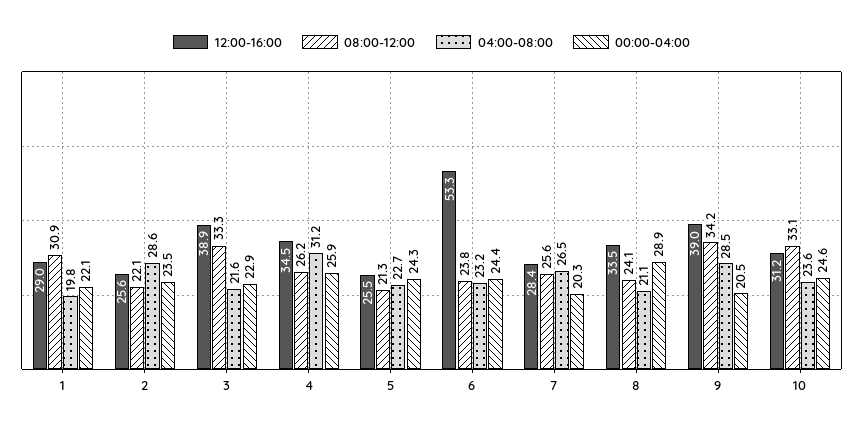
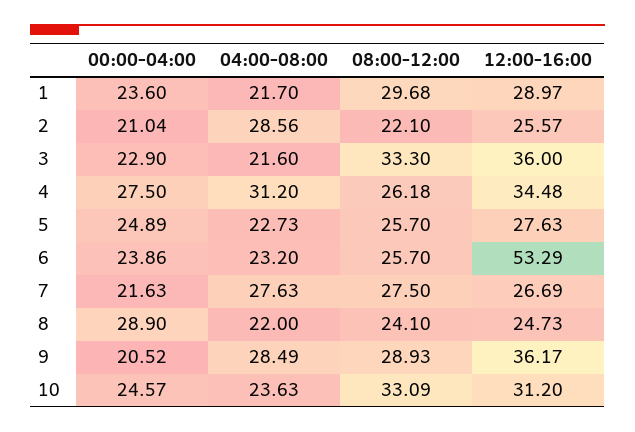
  {
    "12:00-16:00": {
      "1": 28.97,
      "2": 25.57,
-     "3": 38.9,
+     "3": 36,
      "4": 34.48,
-     "5": 25.5,
+     "5": 27.63,
      "6": 53.29,
-     "7": 28.4,
+     "7": 26.69,
-     "8": 33.5,
+     "8": 24.73,
-     "9": 39,
+     "9": 36.17,
      "10": 31.2
    },
    "08:00-12:00": {
-     "1": 30.9,
+     "1": 29.68,
      "2": 22.1,
      "3": 33.3,
      "4": 26.18,
-     "5": 21.3,
+     "5": 25.7,
-     "6": 23.8,
+     "6": 25.7,
-     "7": 25.6,
+     "7": 27.5,
      "8": 24.1,
-     "9": 34.2,
+     "9": 28.93,
      "10": 33.09
    },
    "04:00-08:00": {
-     "1": 19.8,
+     "1": 21.7,
      "2": 28.56,
      "3": 21.6,
      "4": 31.2,
      "5": 22.73,
      "6": 23.2,
-     "7": 26.5,
+     "7": 27.63,
-     "8": 21.1,
+     "8": 22,
      "9": 28.49,
      "10": 23.63
    },
    "00:00-04:00": {
-     "1": 22.1,
+     "1": 23.6,
-     "2": 23.5,
+     "2": 21.04,
      "3": 22.9,
-     "4": 25.9,
+     "4": 27.5,
-     "5": 24.3,
+     "5": 24.89,
-     "6": 24.4,
+     "6": 23.86,
-     "7": 20.3,
+     "7": 21.63,
      "8": 28.9,
      "9": 20.52,
      "10": 24.57
    }
  }

